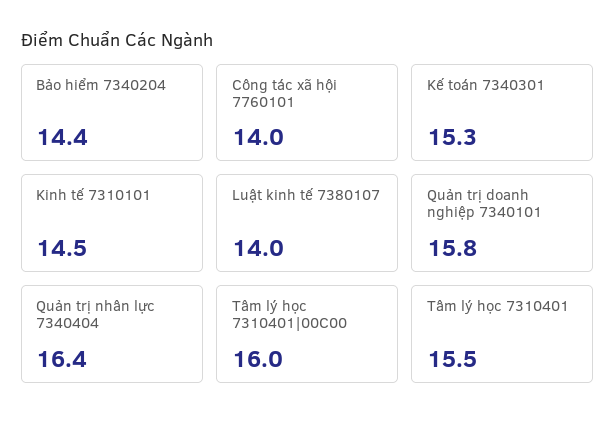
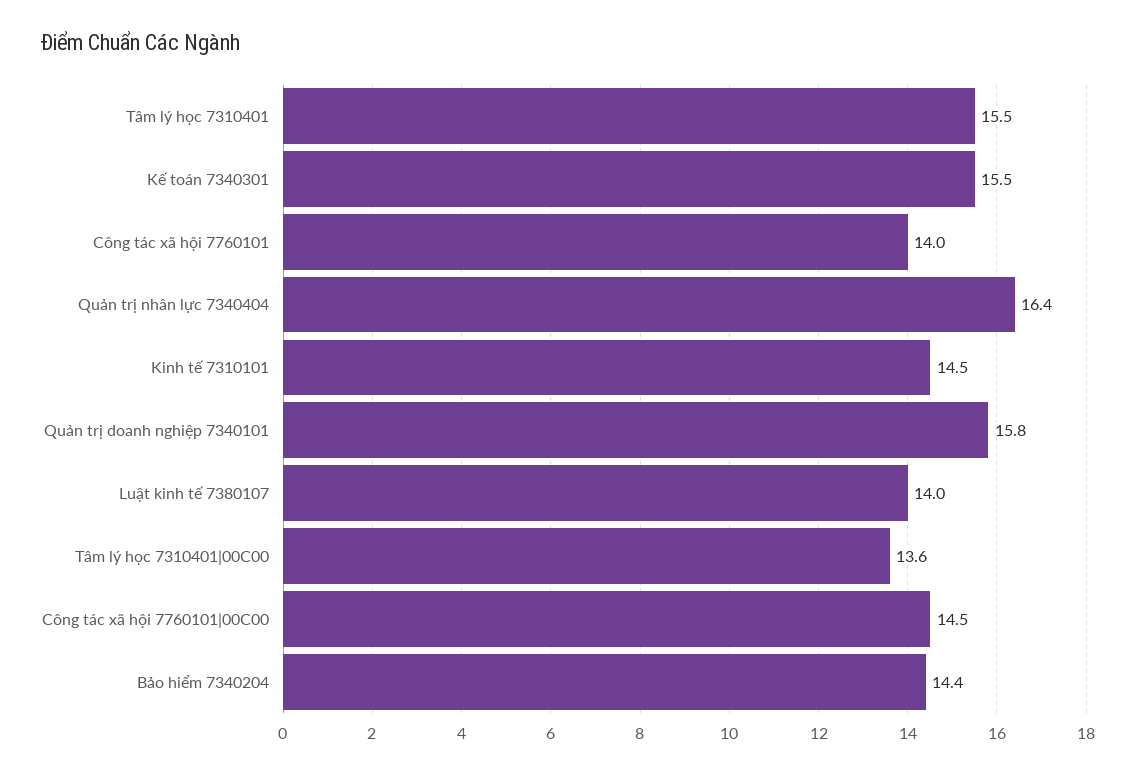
  {
    "Bảo hiểm 7340204": 14.4,
    "Công tác xã hội 7760101": 14,
-   "Kế toán 7340301": 15.3,
+   "Kế toán 7340301": 15.5,
    "Kinh tế 7310101": 14.5,
    "Luật kinh tế 7380107": 14,
    "Quản trị doanh nghiệp 7340101": 15.8,
    "Quản trị nhân lực 7340404": 16.4,
-   "Tâm lý học 7310401|00C00": 16,
+   "Tâm lý học 7310401|00C00": 13.6,
-   "Tâm lý học 7310401": 15.5
+   "Tâm lý học 7310401": 15.5,
+   "Công tác xã hội 7760101|00C00": 14.5
  }

